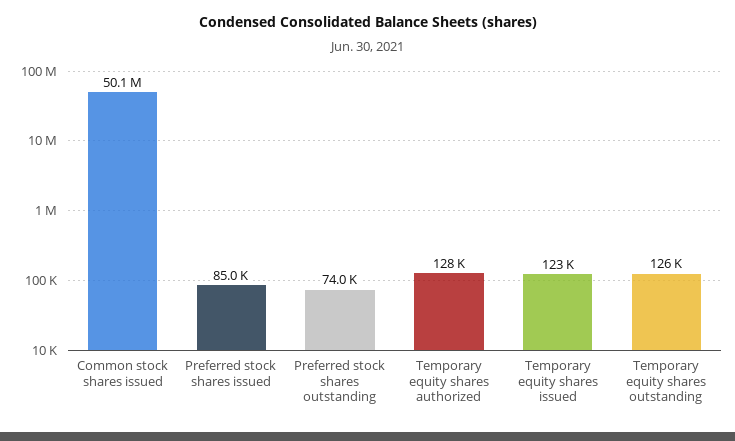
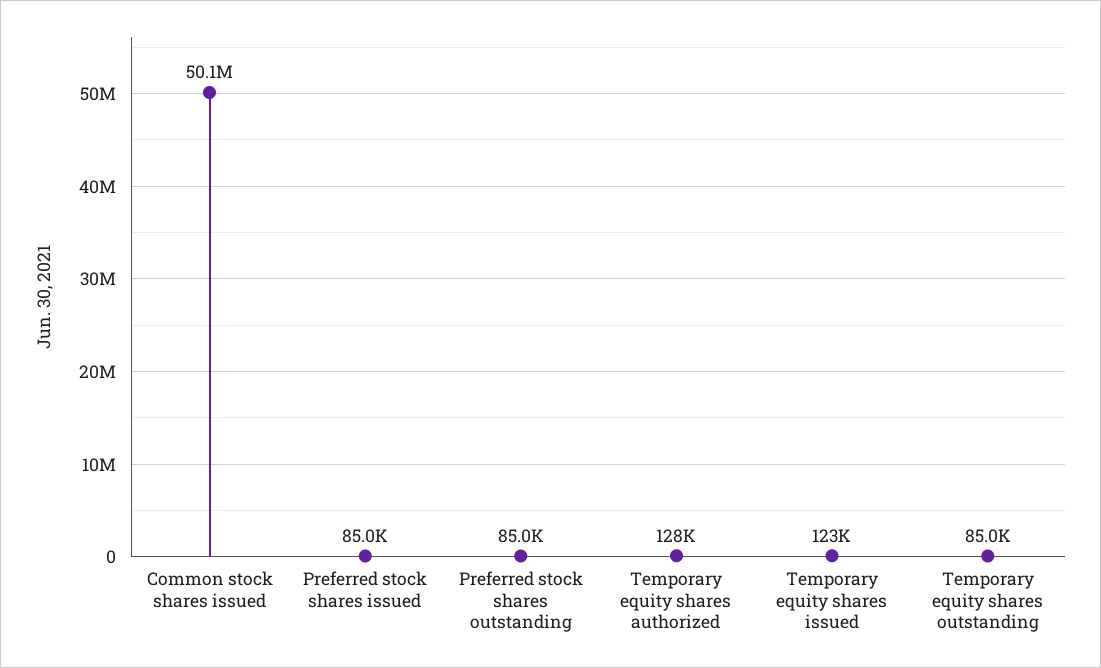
  {
    "Common stock shares issued": 50100000,
    "Preferred stock shares issued": 85000,
-   "Preferred stock shares outstanding": 74000,
+   "Preferred stock shares outstanding": 85000,
    "Temporary equity shares authorized": 128000,
    "Temporary equity shares issued": 123000,
-   "Temporary equity shares outstanding": 126000
+   "Temporary equity shares outstanding": 85000
  }

